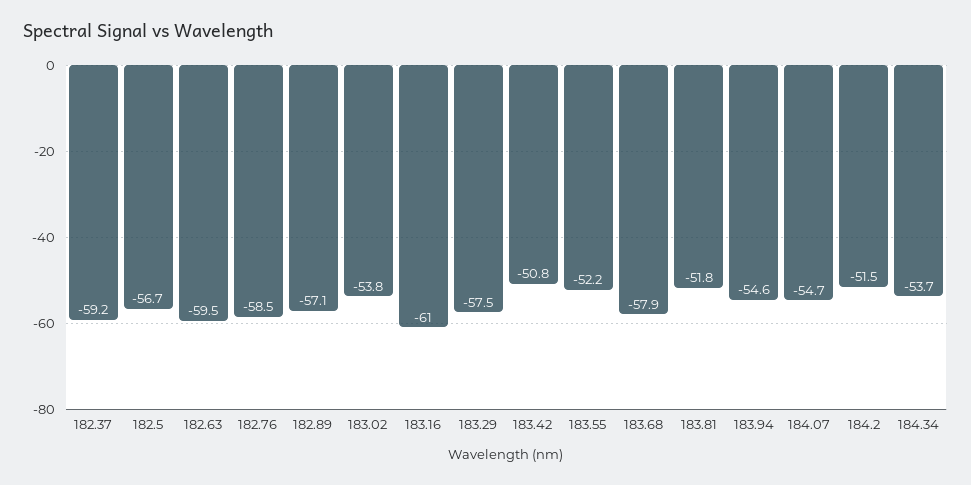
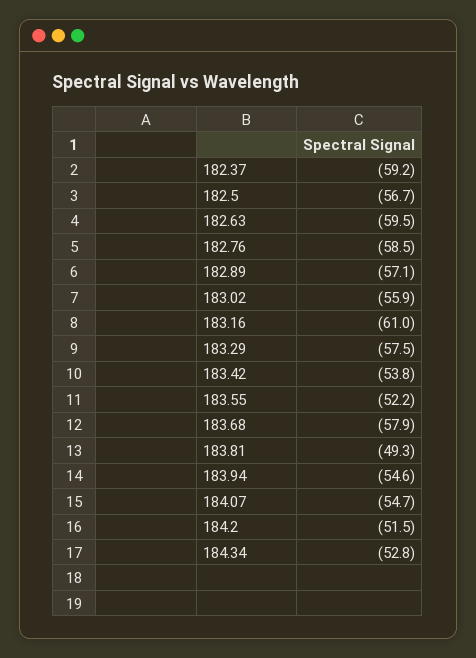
  {
    "182.37": -59.2,
    "182.5": -56.7,
    "182.63": -59.5,
    "182.76": -58.5,
    "182.89": -57.1,
-   "183.02": -53.8,
+   "183.02": -55.9,
    "183.16": -61,
    "183.29": -57.5,
-   "183.42": -50.8,
+   "183.42": -53.8,
    "183.55": -52.2,
    "183.68": -57.9,
-   "183.81": -51.8,
+   "183.81": -49.3,
    "183.94": -54.6,
    "184.07": -54.7,
    "184.2": -51.5,
-   "184.34": -53.7
+   "184.34": -52.8
  }

